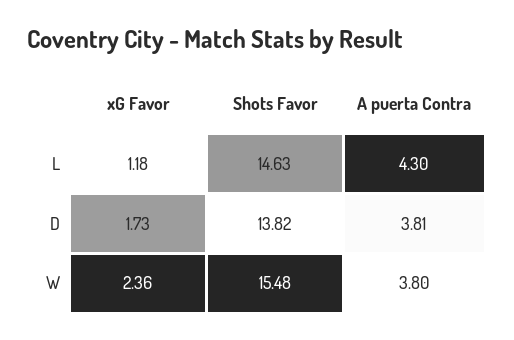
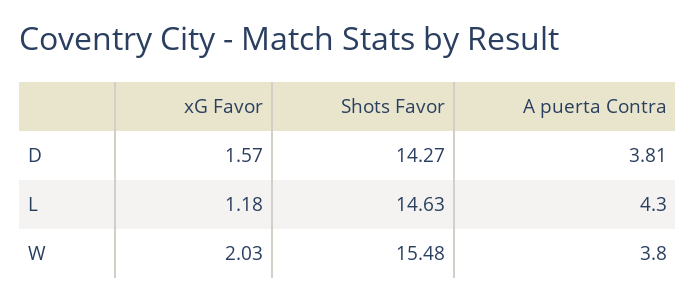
  {
    "xG Favor": {
      "L": 1.18,
-     "D": 1.73,
+     "D": 1.57,
-     "W": 2.36
+     "W": 2.03
    },
    "Shots Favor": {
      "L": 14.63,
-     "D": 13.82,
+     "D": 14.27,
      "W": 15.48
    },
    "A puerta Contra": {
      "L": 4.3,
      "D": 3.81,
      "W": 3.8
    }
  }

